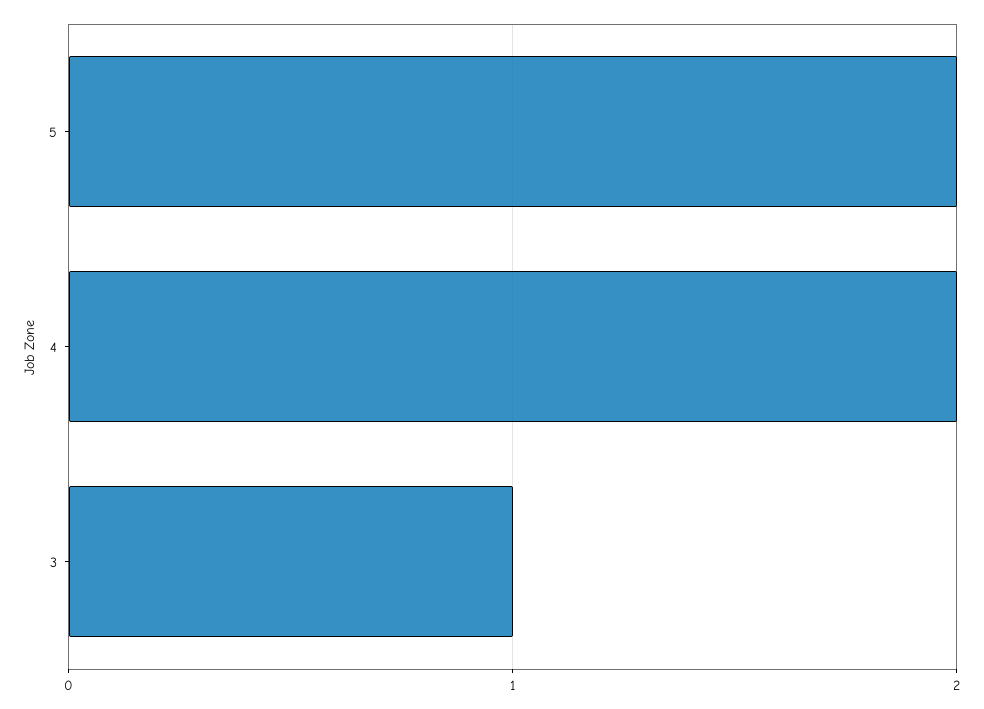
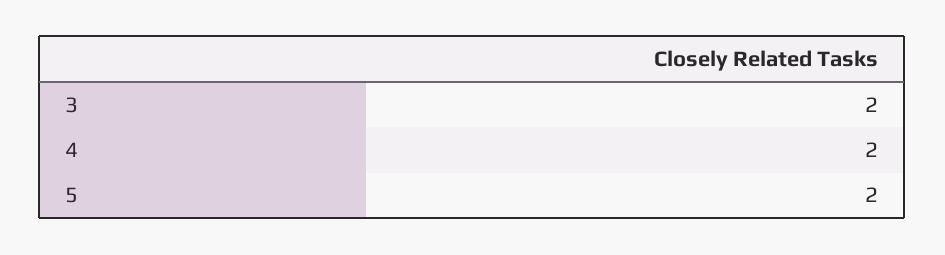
  {
    "5": 2,
    "4": 2,
-   "3": 1
+   "3": 2
  }

